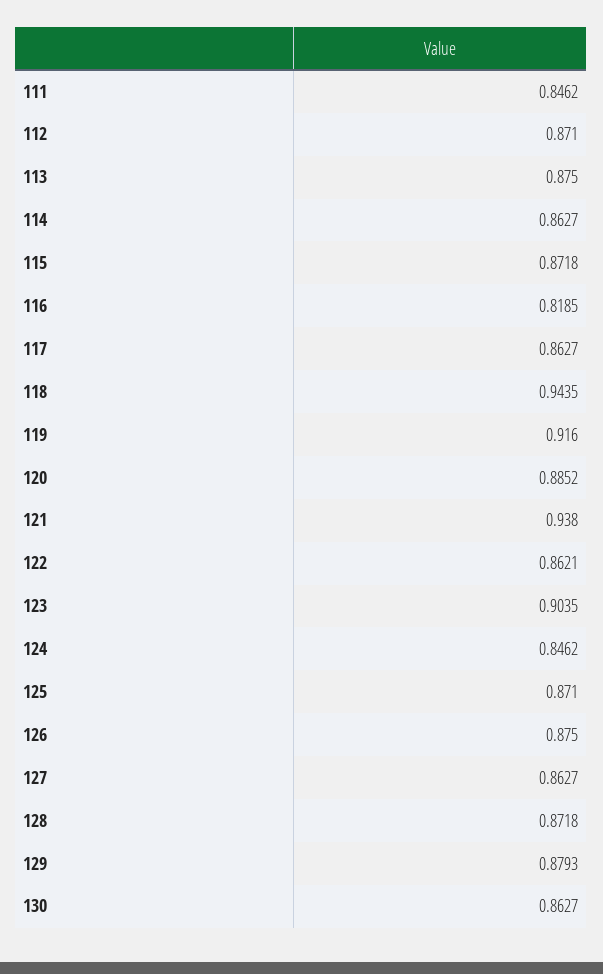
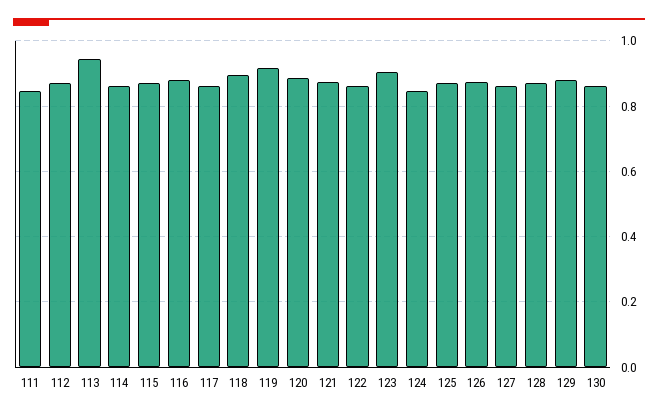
  {
    "111": 0.8462,
    "112": 0.871,
-   "113": 0.875,
+   "113": 0.94,
    "114": 0.8627,
    "115": 0.8718,
-   "116": 0.8185,
+   "116": 0.88,
    "117": 0.8627,
-   "118": 0.9435,
+   "118": 0.9,
    "119": 0.916,
    "120": 0.8852,
-   "121": 0.938,
+   "121": 0.88,
    "122": 0.8621,
    "123": 0.9035,
    "124": 0.8462,
    "125": 0.871,
    "126": 0.875,
    "127": 0.8627,
    "128": 0.8718,
    "129": 0.8793,
    "130": 0.8627
  }

